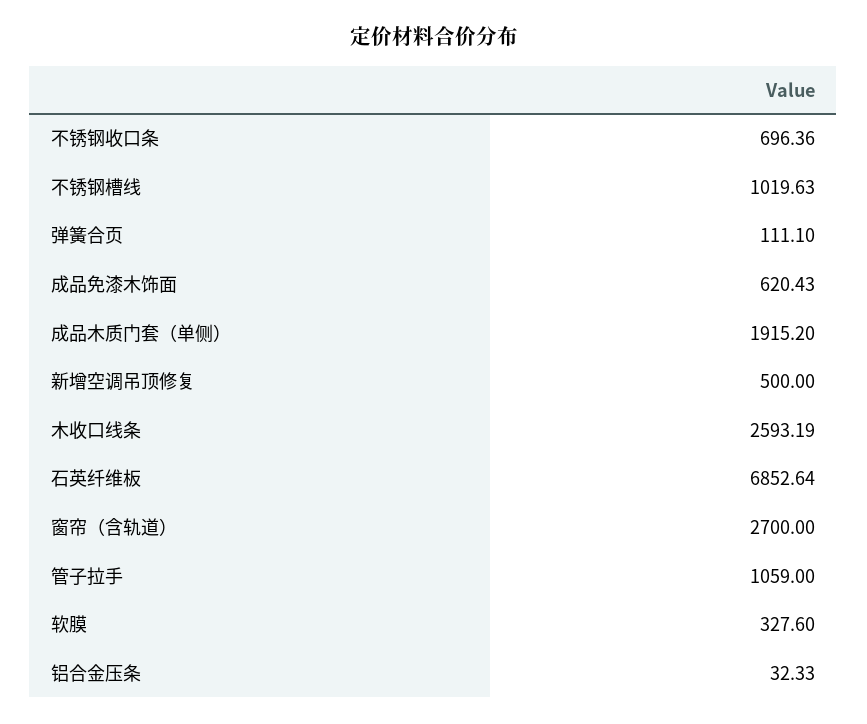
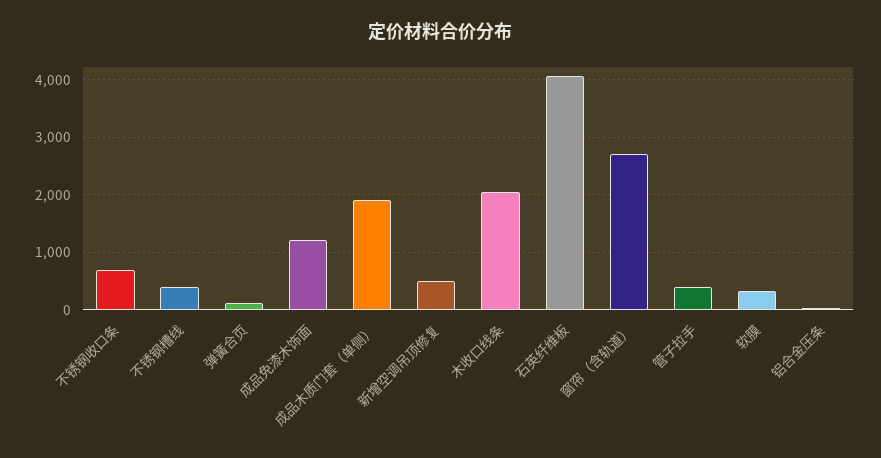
  {
    "不锈钢收口条": 696.36,
-   "不锈钢槽线": 1019.63,
+   "不锈钢槽线": 400,
    "弹簧合页": 111.1,
-   "成品免漆木饰面": 620.43,
+   "成品免漆木饰面": 1200,
    "成品木质门套（单侧）": 1915.2,
    "新增空调吊顶修复": 500,
-   "木收口线条": 2593.19,
+   "木收口线条": 2000,
-   "石英纤维板": 6852.64,
+   "石英纤维板": 4000,
    "窗帘（含轨道）": 2700,
-   "管子拉手": 1059,
+   "管子拉手": 400,
    "软膜": 327.6,
    "铝合金压条": 32.33
  }

